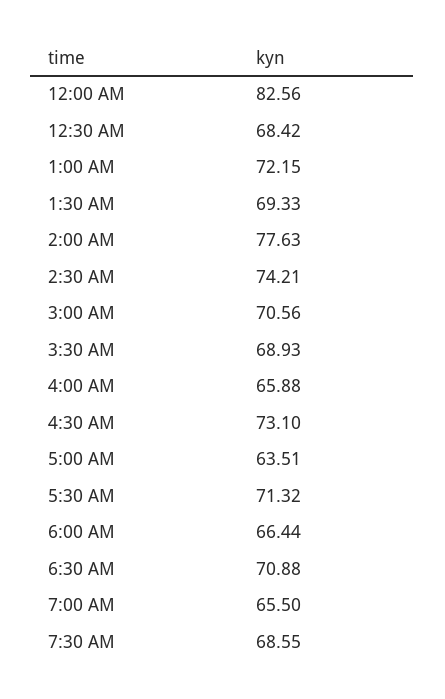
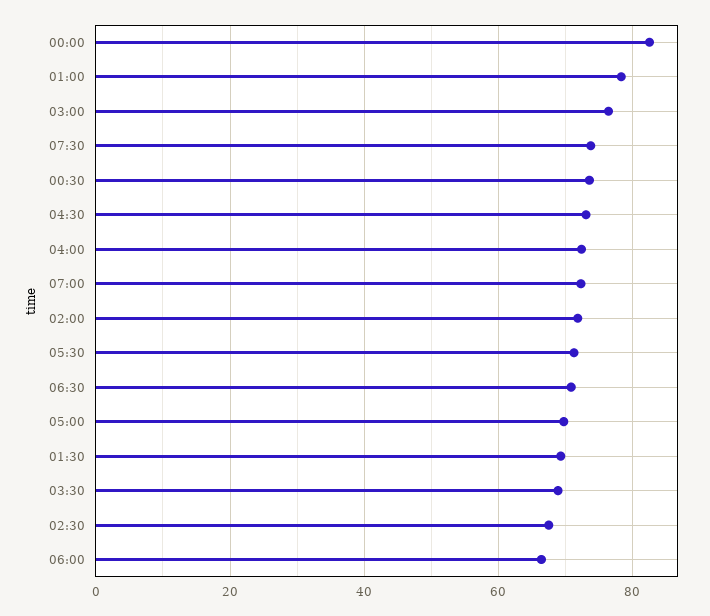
  {
    "12:00 AM": 82.56,
-   "12:30 AM": 68.42,
+   "12:30 AM": 74,
-   "1:00 AM": 72.15,
+   "1:00 AM": 78,
    "1:30 AM": 69.33,
-   "2:00 AM": 77.63,
+   "2:00 AM": 72,
-   "2:30 AM": 74.21,
+   "2:30 AM": 68,
-   "3:00 AM": 70.56,
+   "3:00 AM": 76,
    "3:30 AM": 68.93,
-   "4:00 AM": 65.88,
+   "4:00 AM": 72,
    "4:30 AM": 73.1,
-   "5:00 AM": 63.51,
+   "5:00 AM": 70,
    "5:30 AM": 71.32,
    "6:00 AM": 66.44,
    "6:30 AM": 70.88,
-   "7:00 AM": 65.5,
+   "7:00 AM": 72,
-   "7:30 AM": 68.55
+   "7:30 AM": 74
  }

